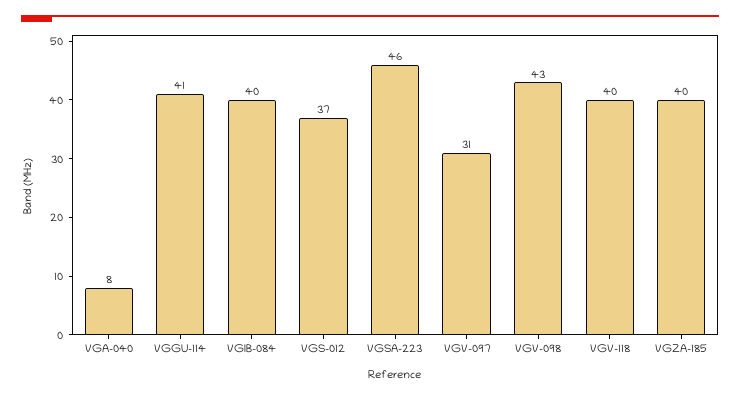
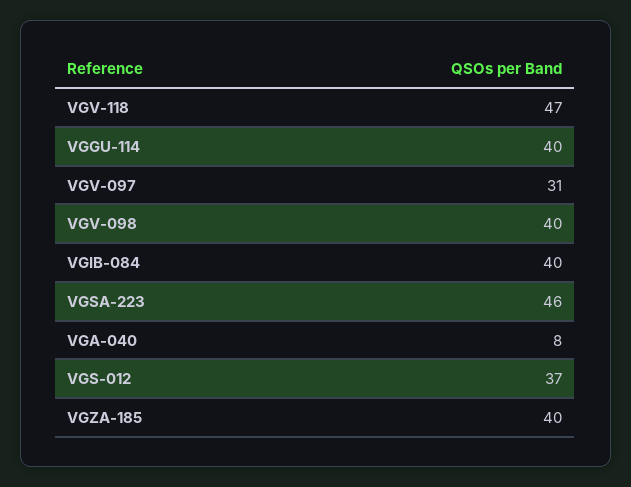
  {
    "VGA-040": 8,
-   "VGGU-114": 41,
+   "VGGU-114": 40,
    "VGIB-084": 40,
    "VGS-012": 37,
    "VGSA-223": 46,
    "VGV-097": 31,
-   "VGV-098": 43,
+   "VGV-098": 40,
-   "VGV-118": 40,
+   "VGV-118": 47,
    "VGZA-185": 40
  }

